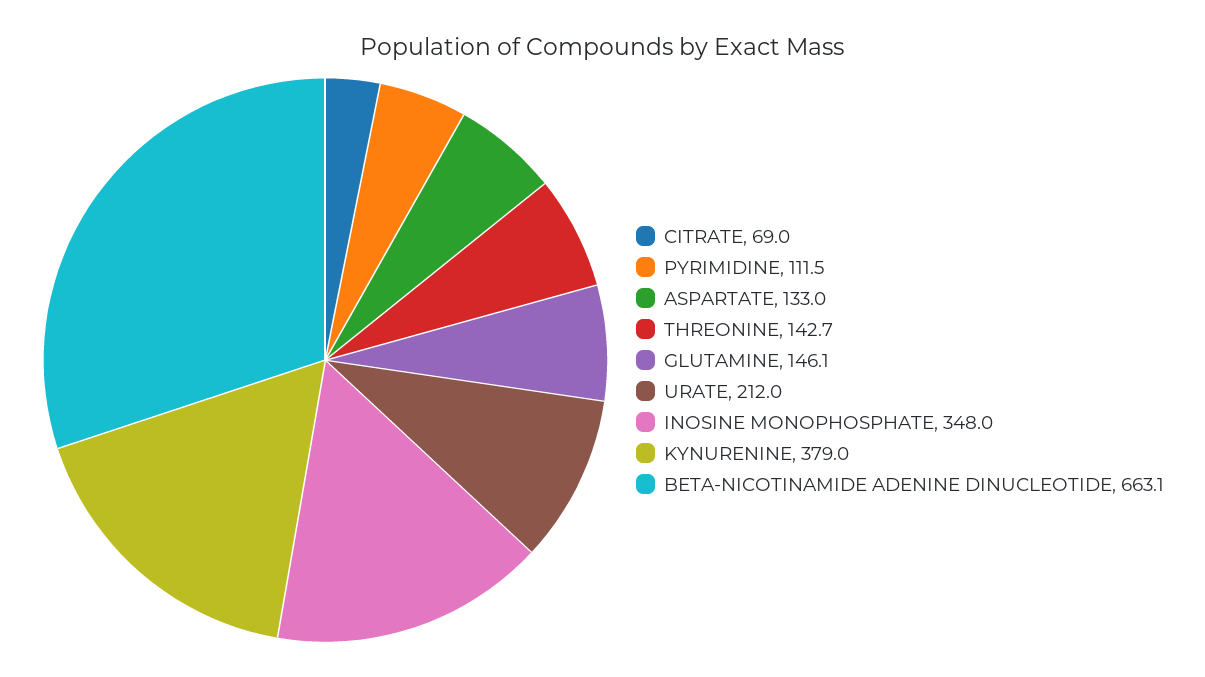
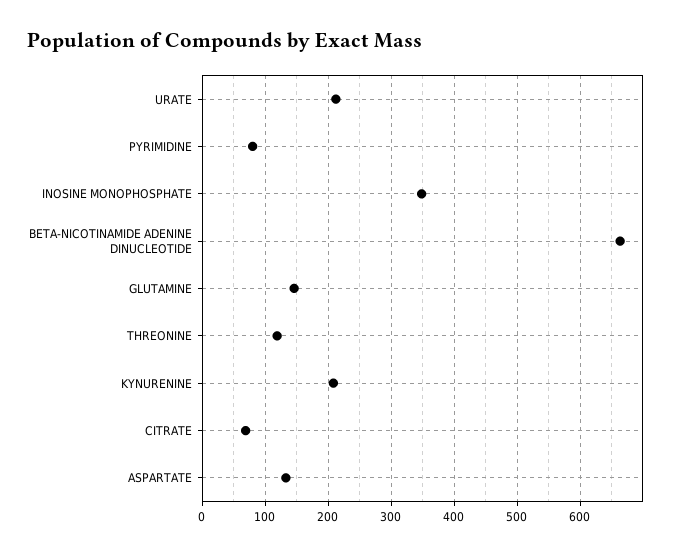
  {
    "CITRATE": 69,
-   "PYRIMIDINE": 111.5,
+   "PYRIMIDINE": 80,
    "ASPARTATE": 133,
-   "THREONINE": 142.7,
+   "THREONINE": 120,
    "GLUTAMINE": 146.1,
    "URATE": 212,
    "INOSINE MONOPHOSPHATE": 348,
-   "KYNURENINE": 379,
+   "KYNURENINE": 210,
    "BETA-NICOTINAMIDE ADENINE DINUCLEOTIDE": 663.1
  }

